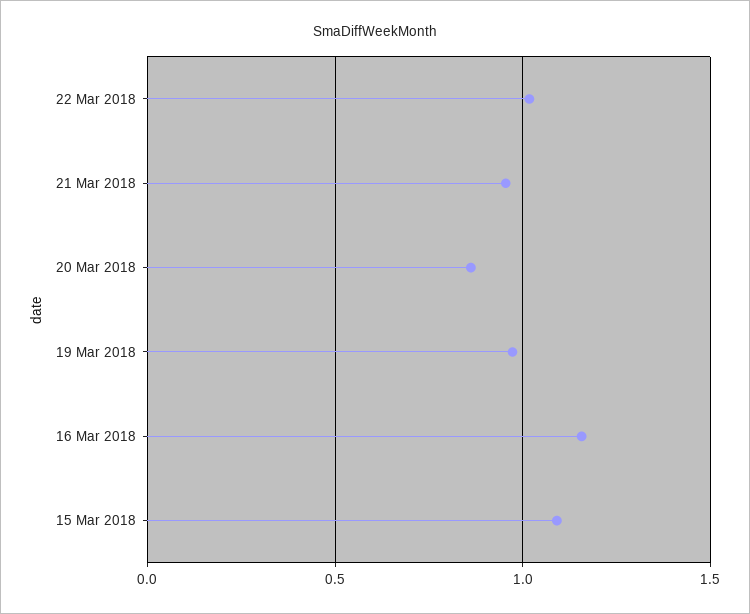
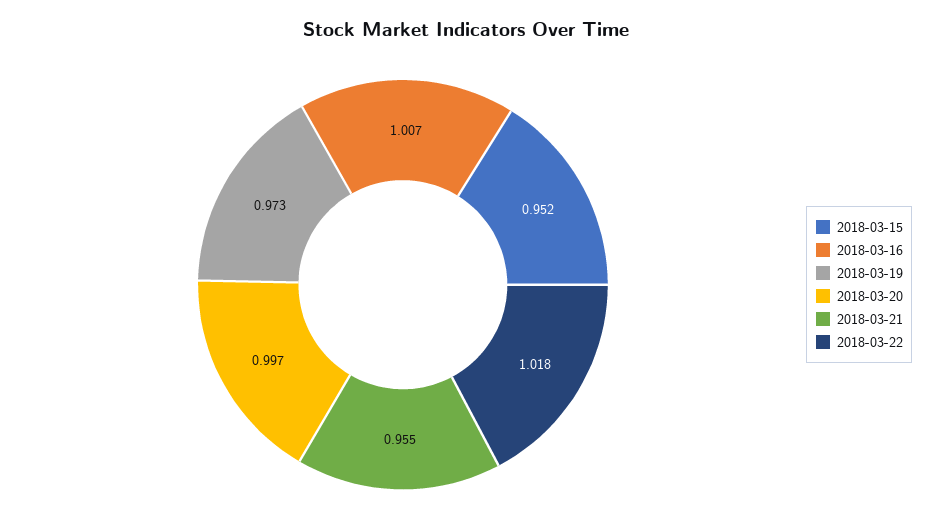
  {
    "22 Mar 2018": 1.018,
    "21 Mar 2018": 0.955,
-   "20 Mar 2018": 0.85,
+   "20 Mar 2018": 0.997,
    "19 Mar 2018": 0.973,
-   "16 Mar 2018": 1.15,
+   "16 Mar 2018": 1.007,
-   "15 Mar 2018": 1.1
+   "15 Mar 2018": 0.952
  }

